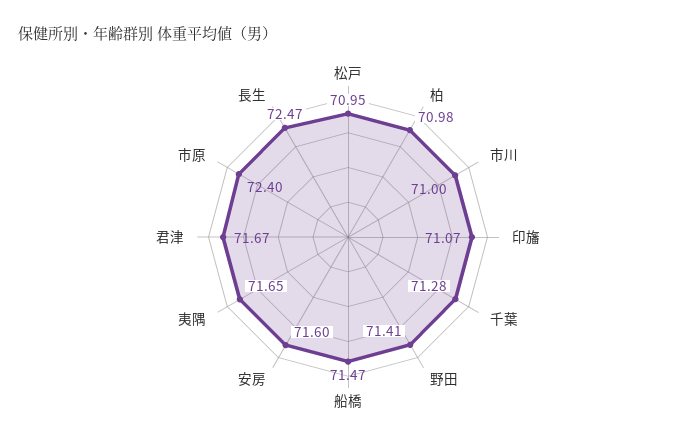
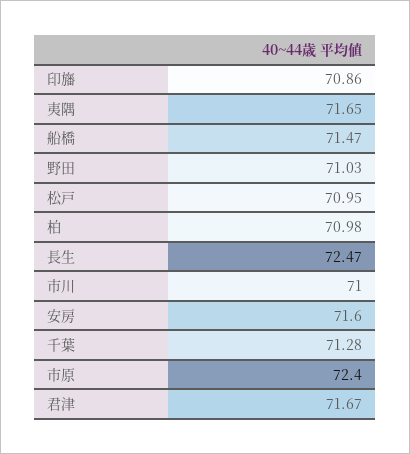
  {
    "松戸": 70.95,
    "柏": 70.98,
    "市川": 71,
-   "印旛": 71.07,
+   "印旛": 70.86,
    "千葉": 71.28,
-   "野田": 71.41,
+   "野田": 71.03,
    "船橋": 71.47,
    "安房": 71.6,
    "夷隅": 71.65,
    "君津": 71.67,
    "市原": 72.4,
    "長生": 72.47
  }

